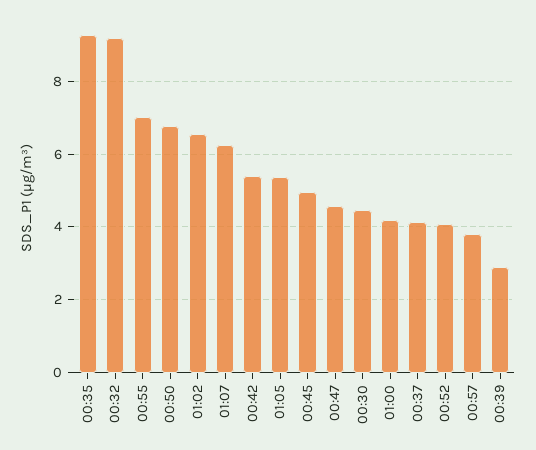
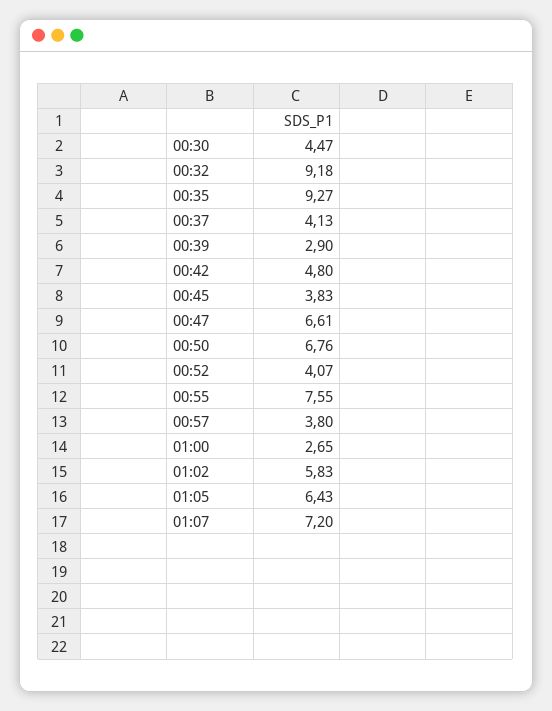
  {
    "00:35": 9.27,
    "00:32": 9.18,
-   "00:55": 7,
+   "00:55": 7.55,
    "00:50": 6.76,
-   "01:02": 6.6,
+   "01:02": 5.83,
-   "01:07": 6.2,
+   "01:07": 7.2,
-   "00:42": 5.4,
+   "00:42": 4.8,
-   "01:05": 5.4,
+   "01:05": 6.43,
-   "00:45": 5,
+   "00:45": 3.83,
-   "00:47": 4.6,
+   "00:47": 6.61,
    "00:30": 4.47,
-   "01:00": 4.2,
+   "01:00": 2.65,
    "00:37": 4.13,
    "00:52": 4.07,
    "00:57": 3.8,
    "00:39": 2.9
  }

